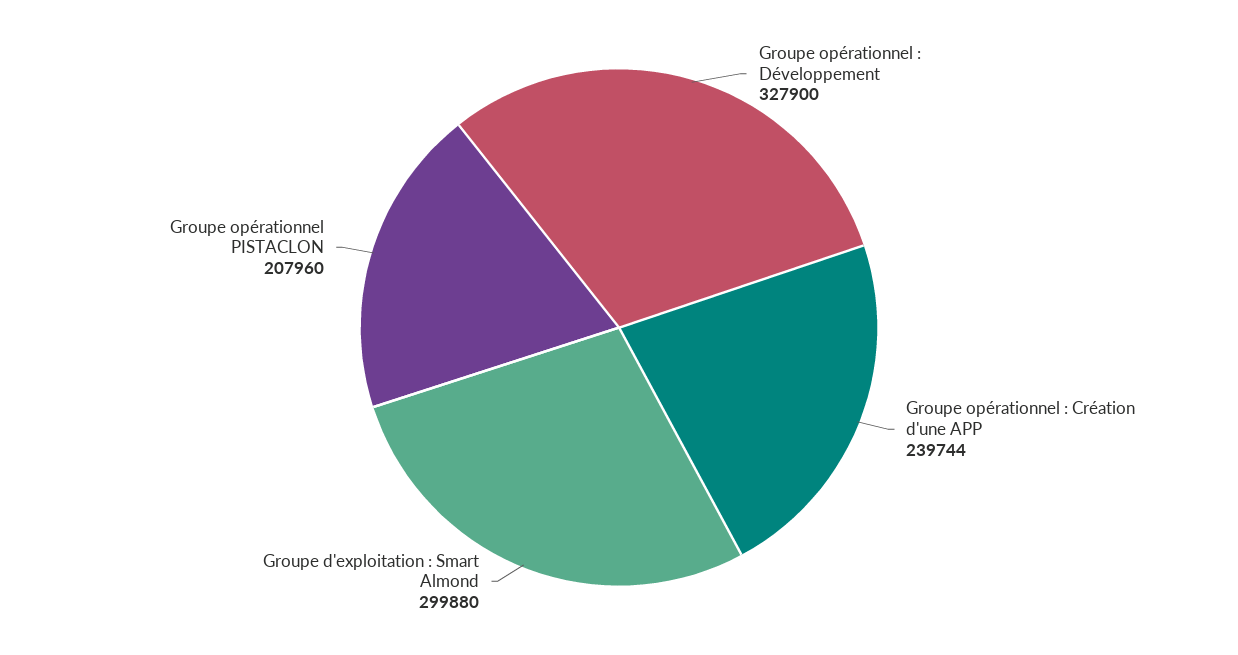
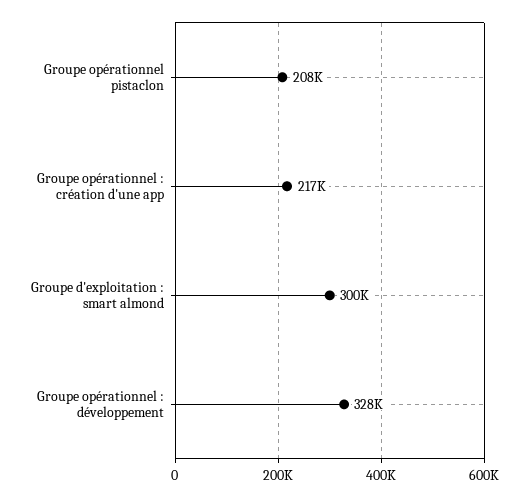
  {
    "Groupe opérationnel : Développement": 327900,
-   "Groupe opérationnel : Création d'une APP": 239744,
+   "Groupe opérationnel : Création d'une APP": 217000,
    "Groupe d'exploitation : Smart Almond": 299880,
    "Groupe opérationnel PISTACLON": 207960
  }

